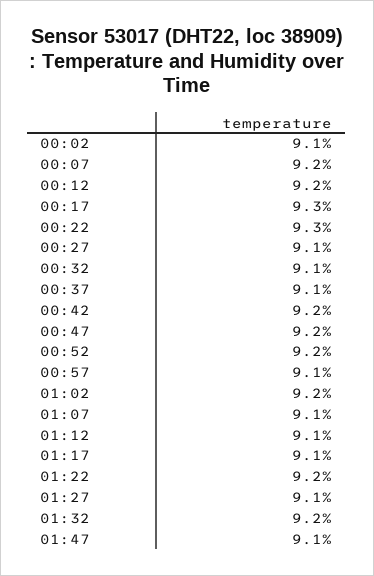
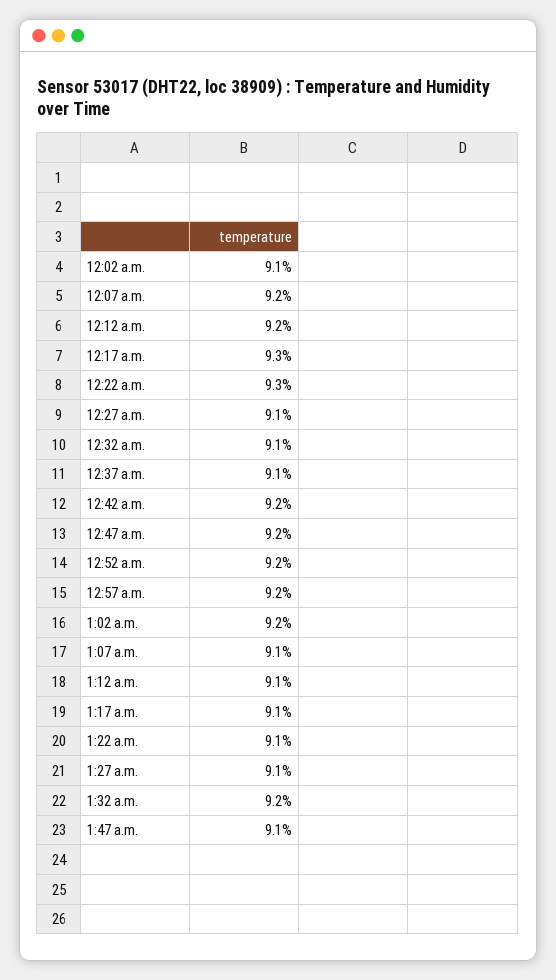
  {
    "00:02": 9.1,
    "00:07": 9.2,
    "00:12": 9.2,
    "00:17": 9.3,
    "00:22": 9.3,
    "00:27": 9.1,
    "00:32": 9.1,
    "00:37": 9.1,
    "00:42": 9.2,
    "00:47": 9.2,
    "00:52": 9.2,
-   "00:57": 9.1,
+   "00:57": 9.2,
    "01:02": 9.2,
    "01:07": 9.1,
    "01:12": 9.1,
    "01:17": 9.1,
-   "01:22": 9.2,
+   "01:22": 9.1,
    "01:27": 9.1,
    "01:32": 9.2,
    "01:47": 9.1
  }

